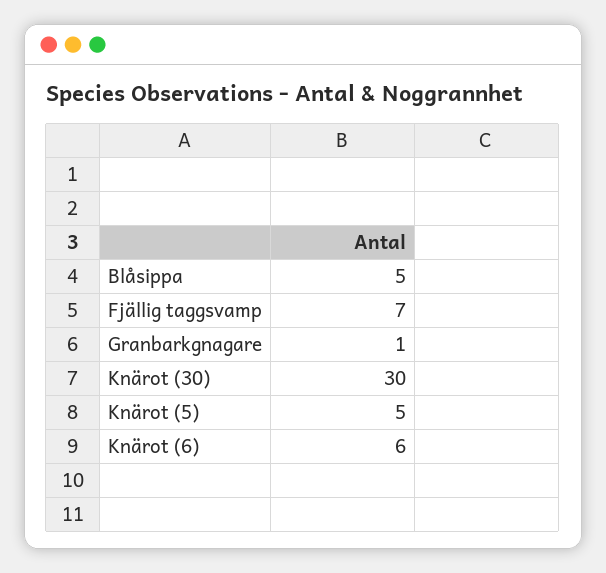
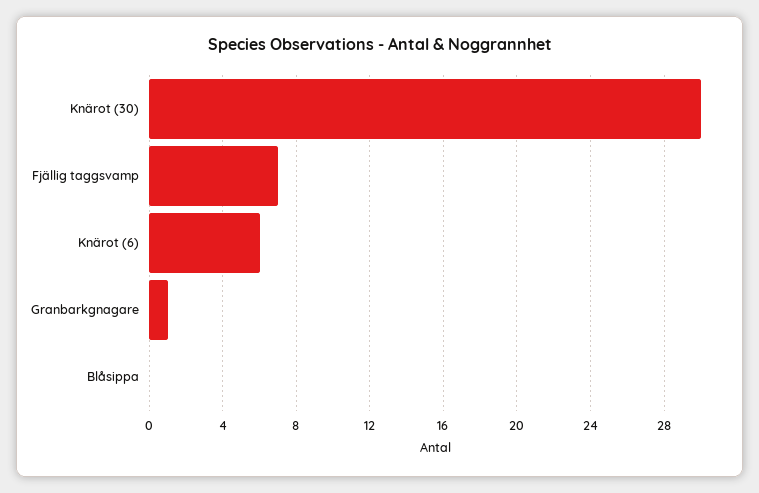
  {
-   "Blåsippa": 5,
+   "Blåsippa": 0,
    "Fjällig taggsvamp": 7,
    "Granbarkgnagare": 1,
    "Knärot (30)": 30,
-   "Knärot (5)": 5,
    "Knärot (6)": 6
  }

